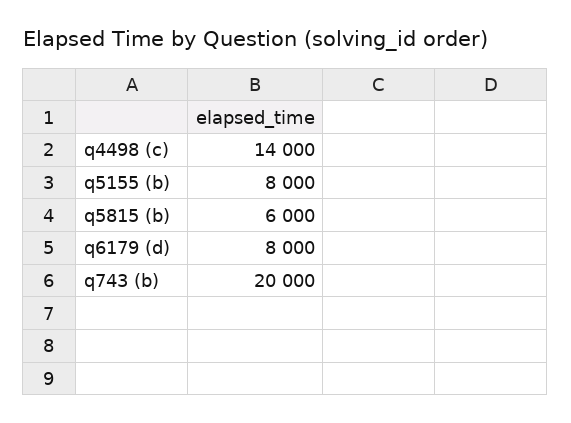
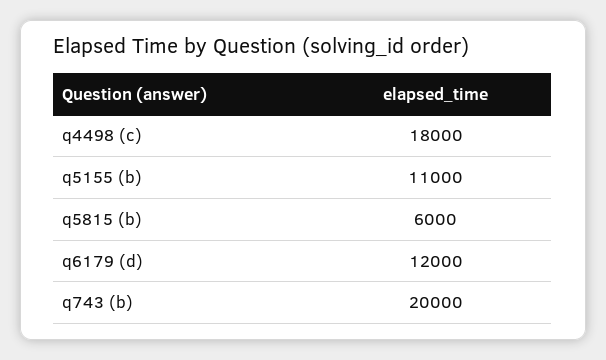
  {
-   "q4498 (c)": 14000,
+   "q4498 (c)": 18000,
-   "q5155 (b)": 8000,
+   "q5155 (b)": 11000,
    "q5815 (b)": 6000,
-   "q6179 (d)": 8000,
+   "q6179 (d)": 12000,
    "q743 (b)": 20000
  }

